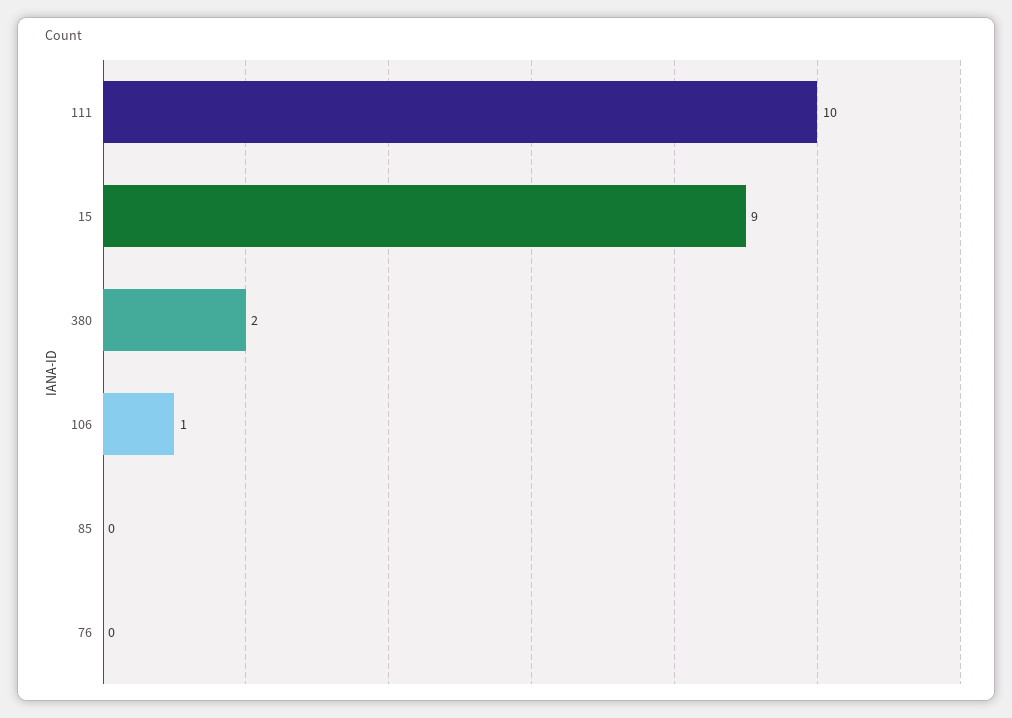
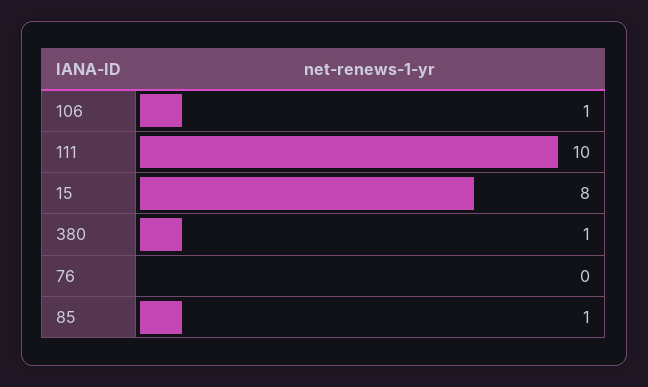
  {
    "111": 10,
-   "15": 9,
+   "15": 8,
-   "380": 2,
+   "380": 1,
    "106": 1,
-   "85": 0,
+   "85": 1,
    "76": 0
  }

